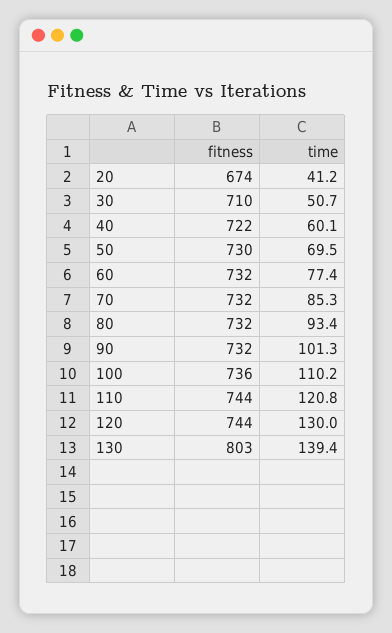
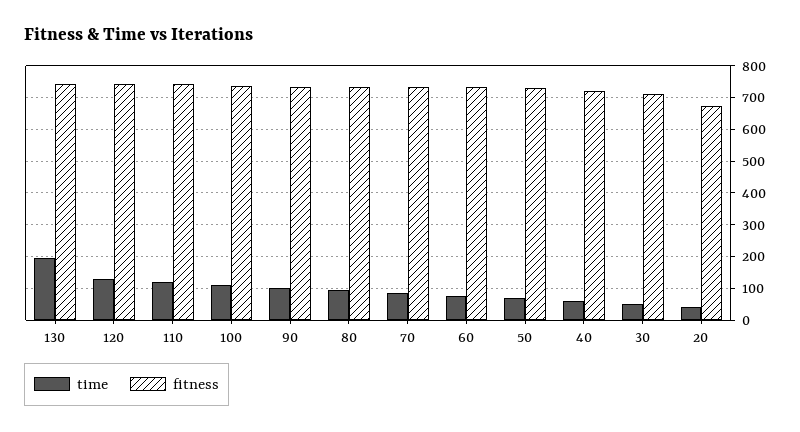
  {
    "fitness": {
      "20": 674,
      "30": 710,
      "40": 722,
      "50": 730,
      "60": 732,
      "70": 732,
      "80": 732,
      "90": 732,
      "100": 736,
      "110": 744,
      "120": 744,
-     "130": 803
+     "130": 740
    },
    "time": {
      "20": 41.2,
      "30": 50.7,
      "40": 60.1,
      "50": 69.5,
      "60": 77.4,
      "70": 85.3,
      "80": 93.4,
      "90": 101.3,
      "100": 110.2,
      "110": 120.8,
      "120": 130,
-     "130": 139.4
+     "130": 200
    }
  }

